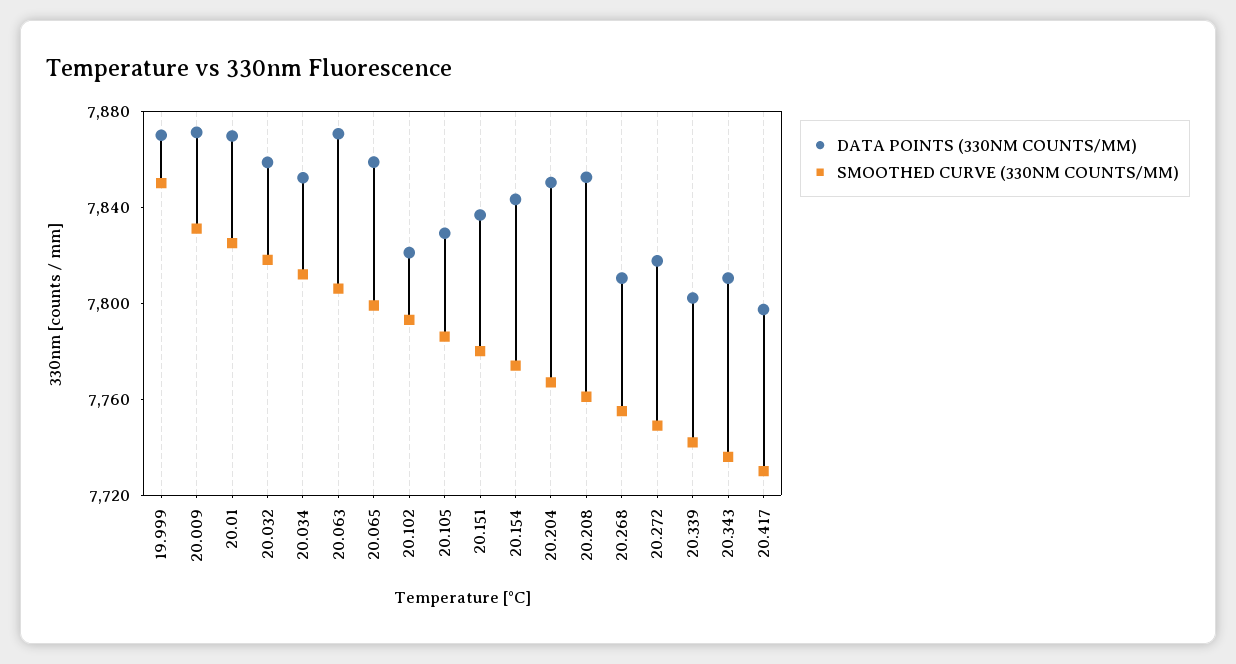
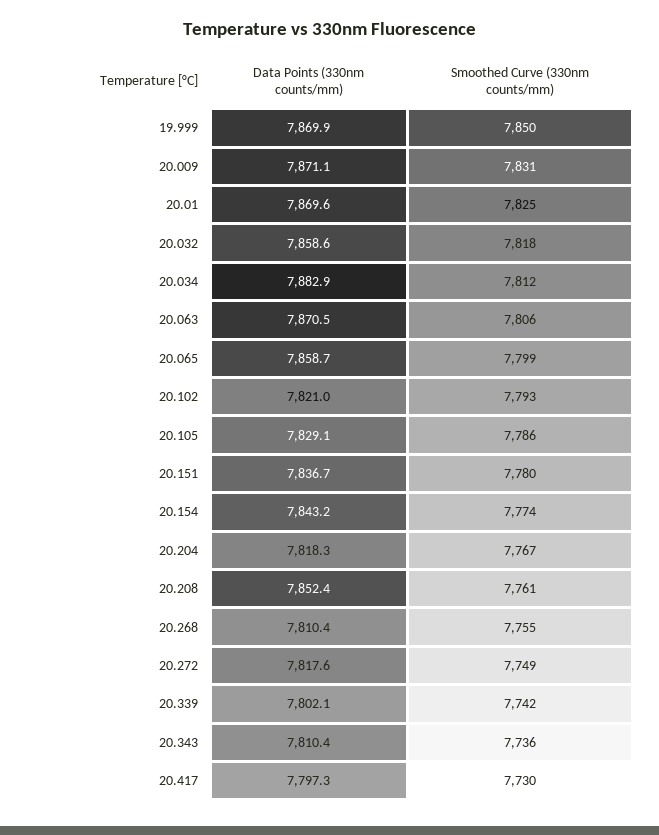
  {
    "DATA POINTS (330NM COUNTS/MM)": {
      "19.999": 7869.9,
      "20.009": 7871.1,
      "20.01": 7869.6,
      "20.032": 7858.6,
-     "20.034": 7850,
+     "20.034": 7882.9,
      "20.063": 7870.5,
      "20.065": 7858.7,
      "20.102": 7821,
      "20.105": 7829.1,
      "20.151": 7836.7,
      "20.154": 7843.2,
-     "20.204": 7850,
+     "20.204": 7818.3,
      "20.208": 7852.4,
      "20.268": 7810.4,
      "20.272": 7817.6,
      "20.339": 7802.1,
      "20.343": 7810.4,
      "20.417": 7797.3
    },
    "SMOOTHED CURVE (330NM COUNTS/MM)": {
      "19.999": 7850,
      "20.009": 7831,
      "20.01": 7825,
      "20.032": 7818,
      "20.034": 7812,
      "20.063": 7806,
      "20.065": 7799,
      "20.102": 7793,
      "20.105": 7786,
      "20.151": 7780,
      "20.154": 7774,
      "20.204": 7767,
      "20.208": 7761,
      "20.268": 7755,
      "20.272": 7749,
      "20.339": 7742,
      "20.343": 7736,
      "20.417": 7730
    }
  }

